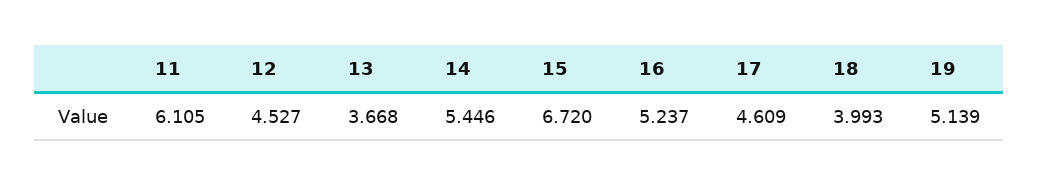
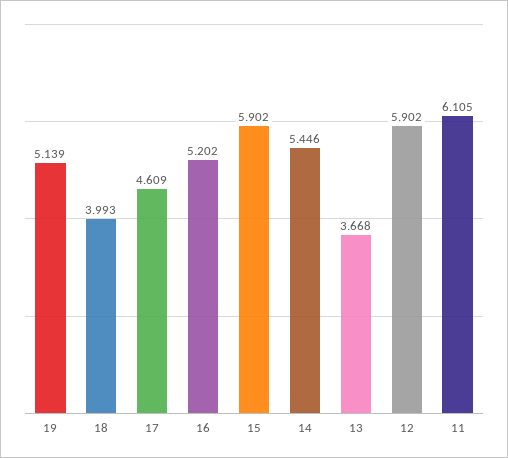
  {
    "11": 6.105,
-   "12": 4.527,
+   "12": 5.902,
    "13": 3.668,
    "14": 5.446,
-   "15": 6.72,
+   "15": 5.902,
-   "16": 5.237,
+   "16": 5.202,
    "17": 4.609,
    "18": 3.993,
    "19": 5.139
  }

